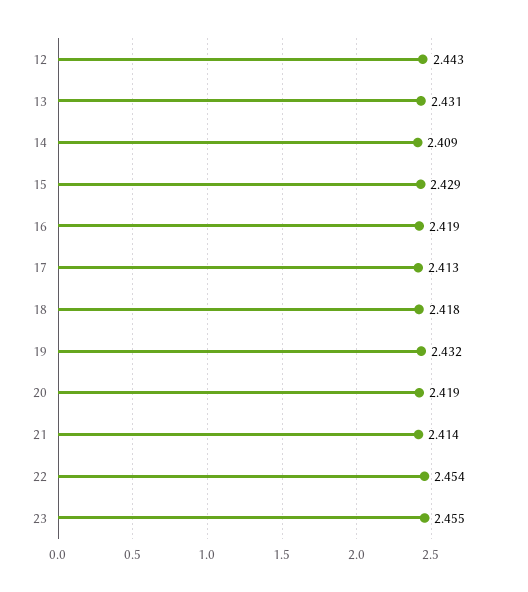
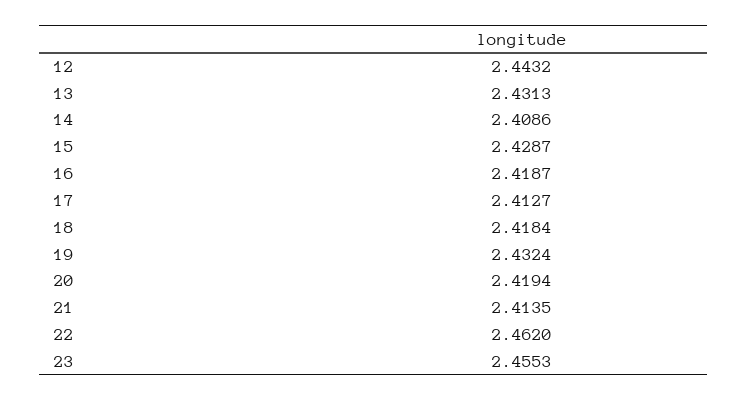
  {
    "12": 2.4432,
    "13": 2.4313,
    "14": 2.4086,
    "15": 2.4287,
    "16": 2.4187,
    "17": 2.4127,
    "18": 2.4184,
    "19": 2.4324,
    "20": 2.4194,
    "21": 2.4135,
-   "22": 2.454,
+   "22": 2.462,
    "23": 2.4553
  }

